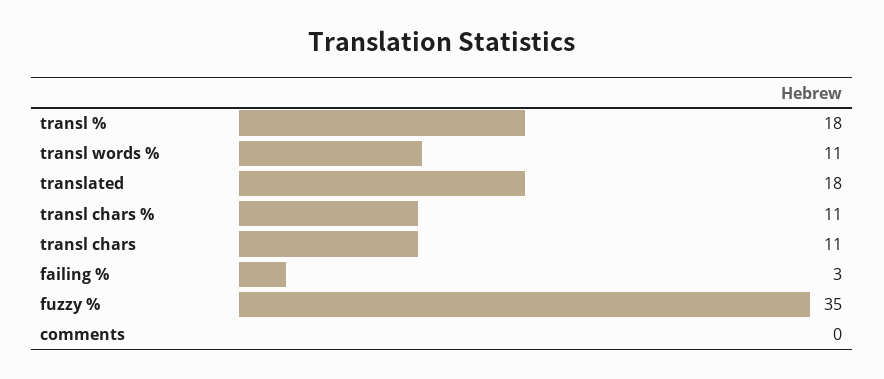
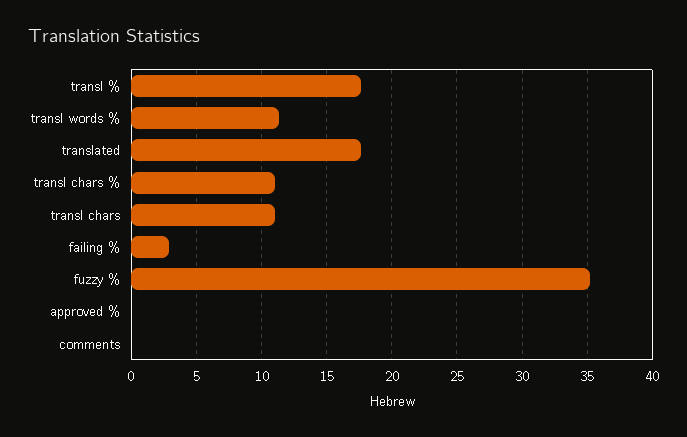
  {
    "transl %": 18,
    "transl words %": 11,
    "translated": 18,
    "transl chars %": 11,
    "transl chars": 11,
    "failing %": 3,
    "fuzzy %": 35,
-   "comments": 0
+   "comments": 0,
+   "approved %": 0
  }

